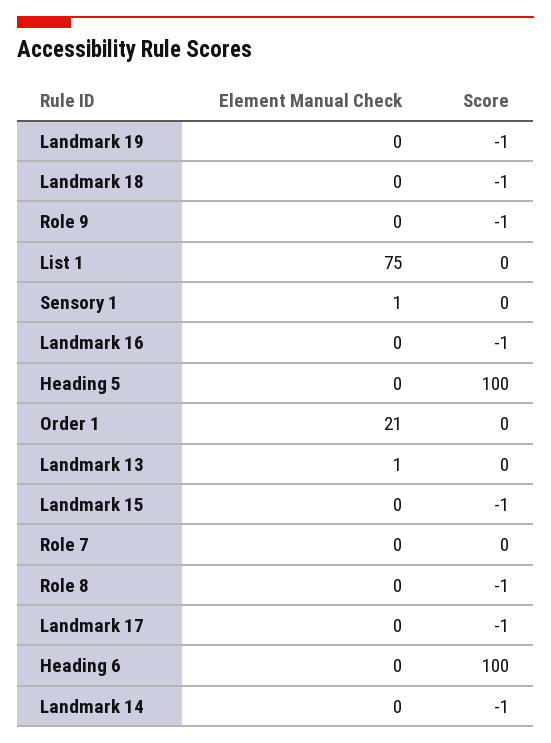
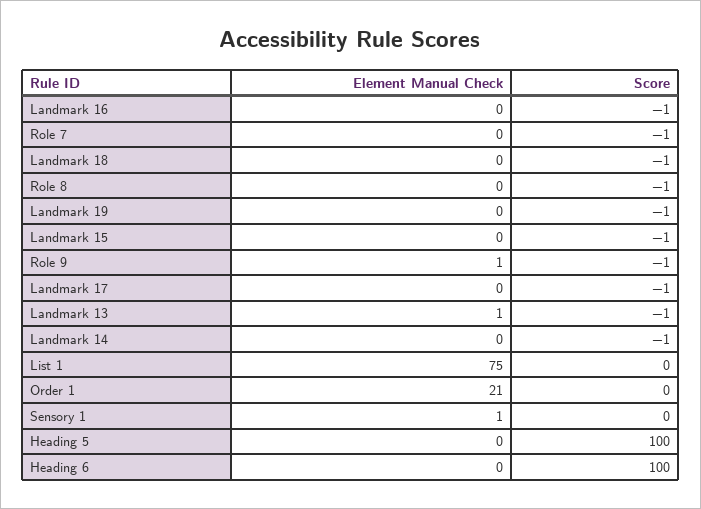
  {
    "Element Manual Check": {
      "Landmark 19": 0,
      "Landmark 18": 0,
-     "Role 9": 0,
+     "Role 9": 1,
      "List 1": 75,
      "Sensory 1": 1,
      "Landmark 16": 0,
      "Heading 5": 0,
      "Order 1": 21,
      "Landmark 13": 1,
      "Landmark 15": 0,
      "Role 7": 0,
      "Role 8": 0,
      "Landmark 17": 0,
      "Heading 6": 0,
      "Landmark 14": 0
    },
    "Score": {
      "Landmark 19": -1,
      "Landmark 18": -1,
      "Role 9": -1,
      "List 1": 0,
      "Sensory 1": 0,
      "Landmark 16": -1,
      "Heading 5": 100,
      "Order 1": 0,
-     "Landmark 13": 0,
+     "Landmark 13": -1,
      "Landmark 15": -1,
-     "Role 7": 0,
+     "Role 7": -1,
      "Role 8": -1,
      "Landmark 17": -1,
      "Heading 6": 100,
      "Landmark 14": -1
    }
  }

